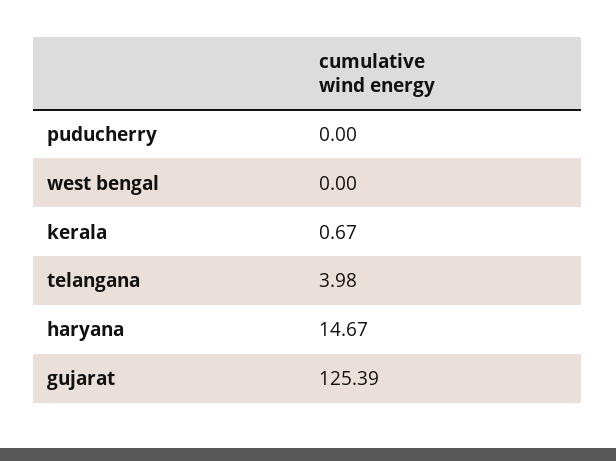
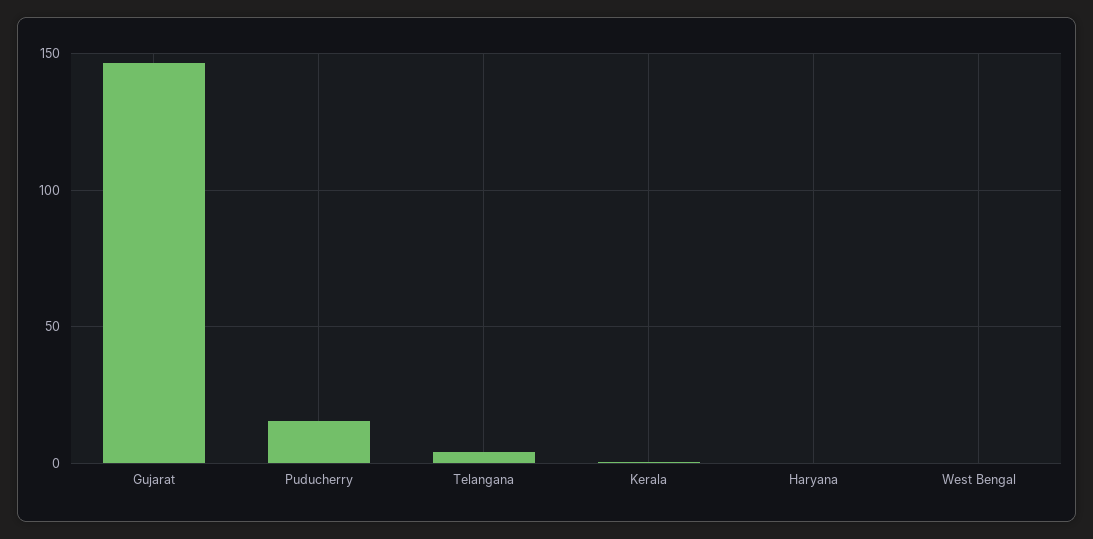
  {
-   "puducherry": 0,
+   "puducherry": 15,
    "west bengal": 0,
    "kerala": 0.67,
    "telangana": 3.98,
-   "haryana": 14.67,
+   "haryana": 0,
-   "gujarat": 125.39
+   "gujarat": 145
  }

